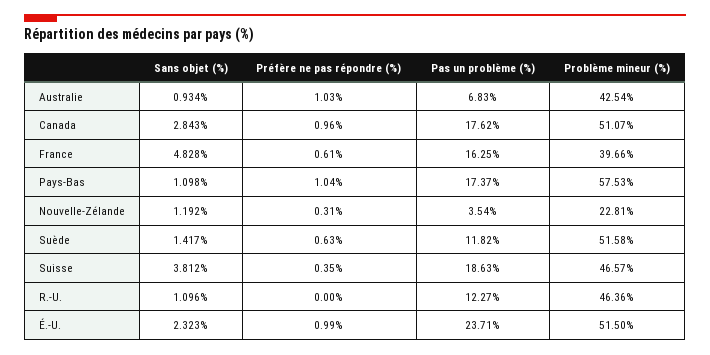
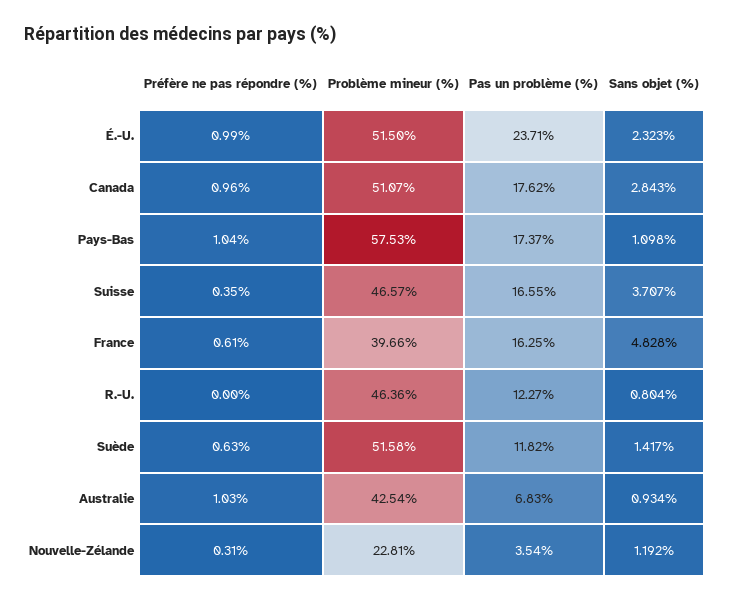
  {
    "Sans objet (%)": {
      "Australie": 0.934,
      "Canada": 2.843,
      "France": 4.828,
      "Pays-Bas": 1.098,
      "Nouvelle-Zélande": 1.192,
      "Suède": 1.417,
-     "Suisse": 3.812,
+     "Suisse": 3.707,
-     "R.-U.": 1.096,
+     "R.-U.": 0.804,
      "É.-U.": 2.323
    },
    "Préfère ne pas répondre (%)": {
      "Australie": 1.03,
      "Canada": 0.96,
      "France": 0.61,
      "Pays-Bas": 1.04,
      "Nouvelle-Zélande": 0.31,
      "Suède": 0.63,
      "Suisse": 0.35,
      "R.-U.": 0,
      "É.-U.": 0.99
    },
    "Pas un problème (%)": {
      "Australie": 6.83,
      "Canada": 17.62,
      "France": 16.25,
      "Pays-Bas": 17.37,
      "Nouvelle-Zélande": 3.54,
      "Suède": 11.82,
-     "Suisse": 18.63,
+     "Suisse": 16.55,
      "R.-U.": 12.27,
      "É.-U.": 23.71
    },
    "Problème mineur (%)": {
      "Australie": 42.54,
      "Canada": 51.07,
      "France": 39.66,
      "Pays-Bas": 57.53,
      "Nouvelle-Zélande": 22.81,
      "Suède": 51.58,
      "Suisse": 46.57,
      "R.-U.": 46.36,
      "É.-U.": 51.5
    }
  }

